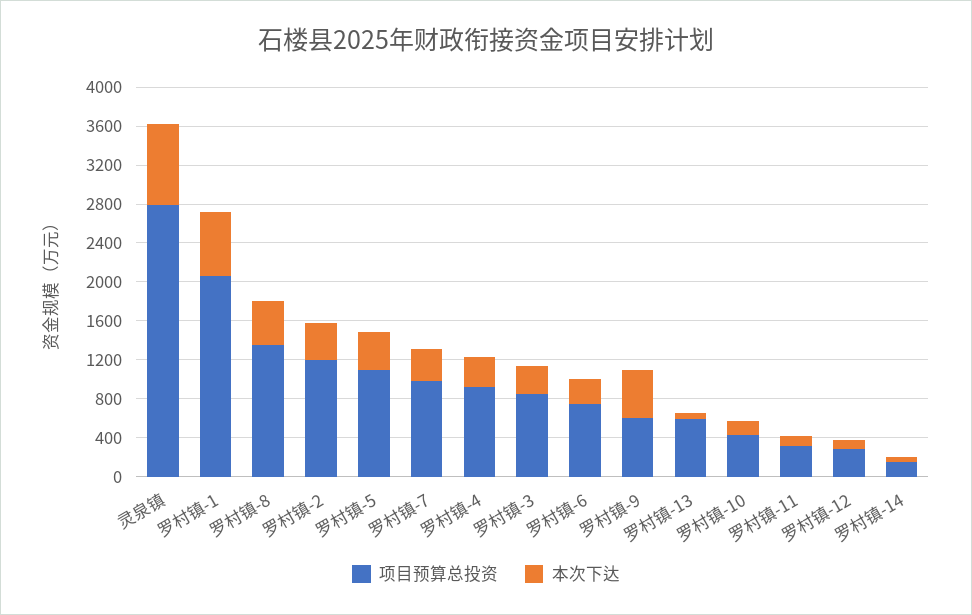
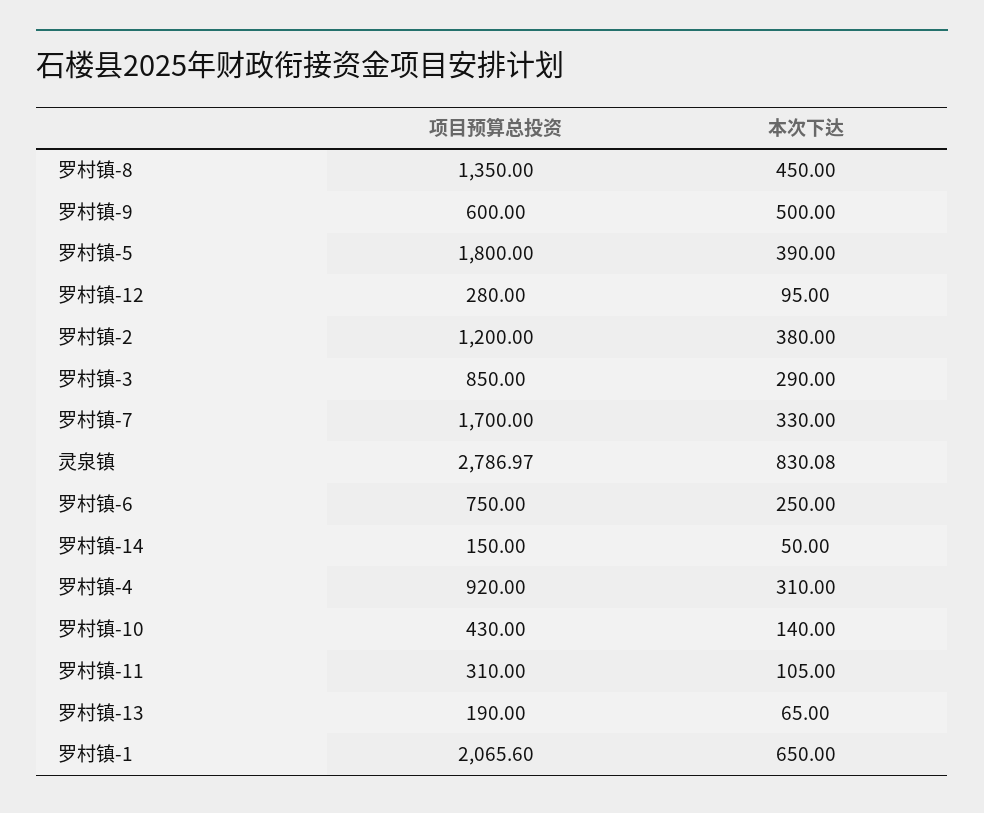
  {
    "项目预算总投资": {
      "灵泉镇": 2786.97,
      "罗村镇-1": 2065.6,
      "罗村镇-8": 1350,
      "罗村镇-2": 1200,
-     "罗村镇-5": 1100,
+     "罗村镇-5": 1800,
-     "罗村镇-7": 1000,
+     "罗村镇-7": 1700,
      "罗村镇-4": 920,
      "罗村镇-3": 850,
      "罗村镇-6": 750,
      "罗村镇-9": 600,
-     "罗村镇-13": 600,
+     "罗村镇-13": 190,
      "罗村镇-10": 430,
      "罗村镇-11": 310,
      "罗村镇-12": 280,
      "罗村镇-14": 150
    },
    "本次下达": {
      "灵泉镇": 830.08,
      "罗村镇-1": 650,
      "罗村镇-8": 450,
      "罗村镇-2": 380,
      "罗村镇-5": 390,
      "罗村镇-7": 330,
      "罗村镇-4": 310,
      "罗村镇-3": 290,
      "罗村镇-6": 250,
      "罗村镇-9": 500,
      "罗村镇-13": 65,
      "罗村镇-10": 140,
      "罗村镇-11": 105,
      "罗村镇-12": 95,
      "罗村镇-14": 50
    }
  }

